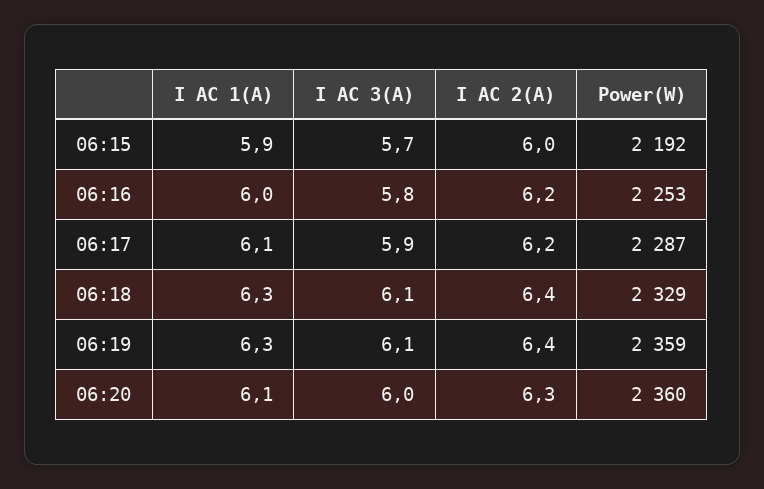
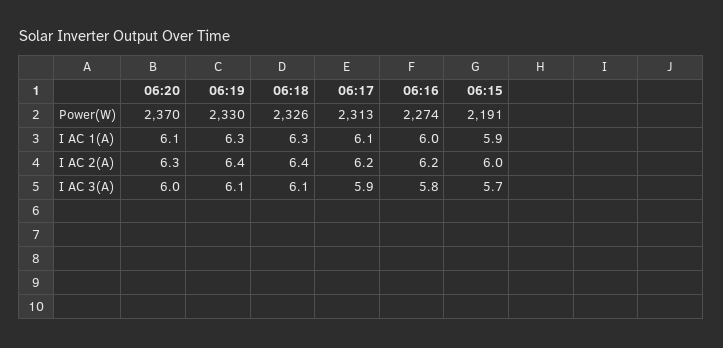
  {
    "I AC 1(A)": {
      "06:15": 5.9,
      "06:16": 6,
      "06:17": 6.1,
      "06:18": 6.3,
      "06:19": 6.3,
      "06:20": 6.1
    },
    "I AC 3(A)": {
      "06:15": 5.7,
      "06:16": 5.8,
      "06:17": 5.9,
      "06:18": 6.1,
      "06:19": 6.1,
      "06:20": 6
    },
    "I AC 2(A)": {
      "06:15": 6,
      "06:16": 6.2,
      "06:17": 6.2,
      "06:18": 6.4,
      "06:19": 6.4,
      "06:20": 6.3
    },
    "Power(W)": {
-     "06:15": 2192,
+     "06:15": 2191,
-     "06:16": 2253,
+     "06:16": 2274,
-     "06:17": 2287,
+     "06:17": 2313,
-     "06:18": 2329,
+     "06:18": 2326,
-     "06:19": 2359,
+     "06:19": 2330,
-     "06:20": 2360
+     "06:20": 2370
    }
  }

